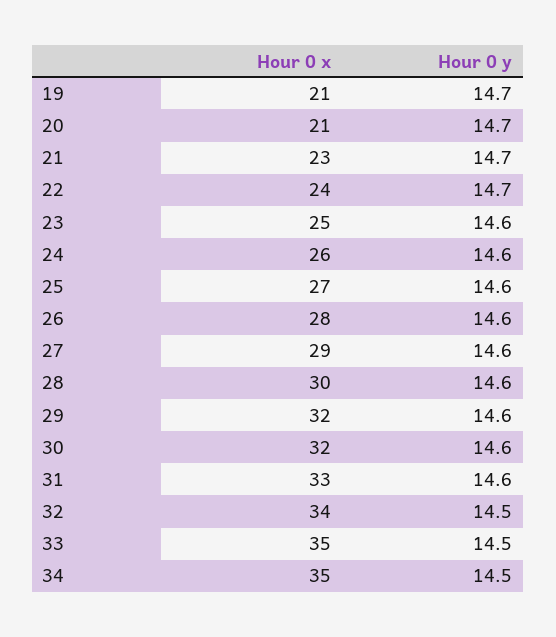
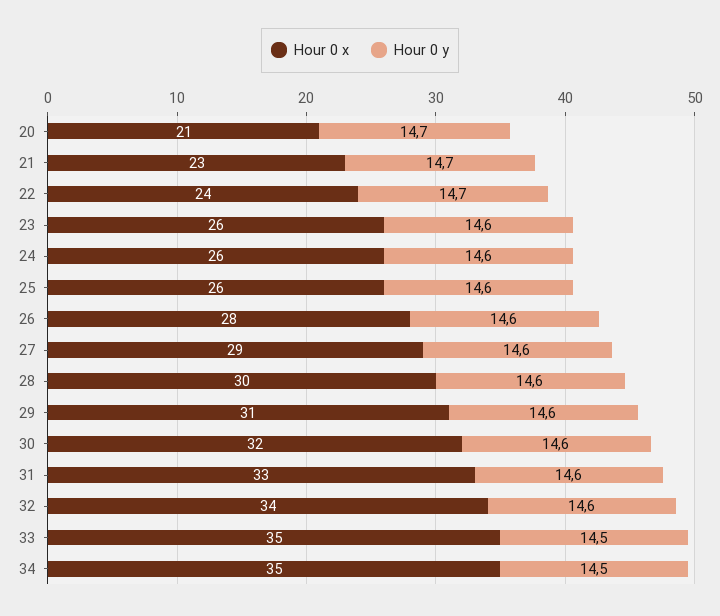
  {
    "Hour 0 x": {
-     "19": 21,
      "20": 21,
      "21": 23,
      "22": 24,
-     "23": 25,
+     "23": 26,
      "24": 26,
-     "25": 27,
+     "25": 26,
      "26": 28,
      "27": 29,
      "28": 30,
-     "29": 32,
+     "29": 31,
      "30": 32,
      "31": 33,
      "32": 34,
      "33": 35,
      "34": 35
    },
    "Hour 0 y": {
-     "19": 14.7,
      "20": 14.7,
      "21": 14.7,
      "22": 14.7,
      "23": 14.6,
      "24": 14.6,
      "25": 14.6,
      "26": 14.6,
      "27": 14.6,
      "28": 14.6,
      "29": 14.6,
      "30": 14.6,
      "31": 14.6,
-     "32": 14.5,
+     "32": 14.6,
      "33": 14.5,
      "34": 14.5
    }
  }

